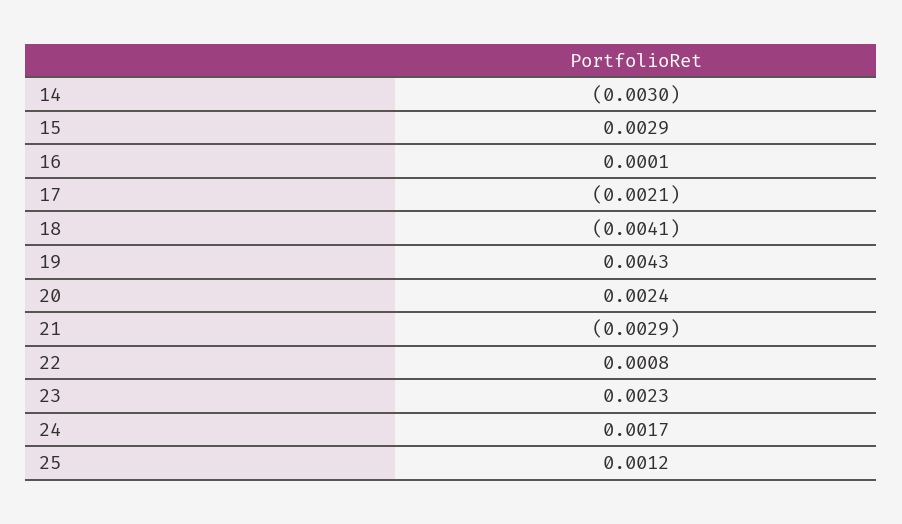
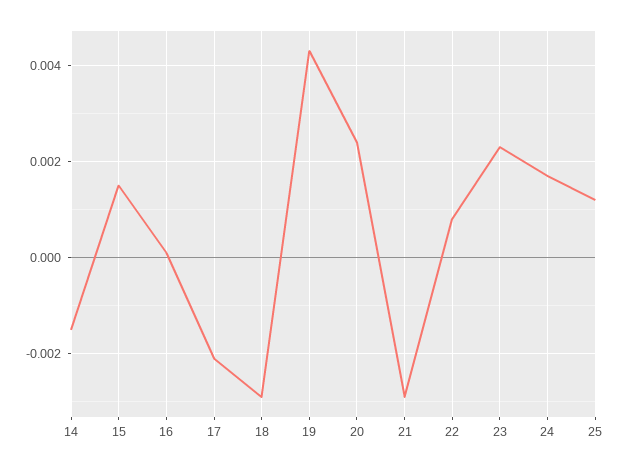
  {
-   "14": -0.003,
+   "14": -0.0015,
-   "15": 0.0029,
+   "15": 0.0015,
    "16": 0.0001,
    "17": -0.0021,
-   "18": -0.0041,
+   "18": -0.003,
    "19": 0.0043,
    "20": 0.0024,
    "21": -0.0029,
    "22": 0.0008,
    "23": 0.0023,
    "24": 0.0017,
    "25": 0.0012
  }

